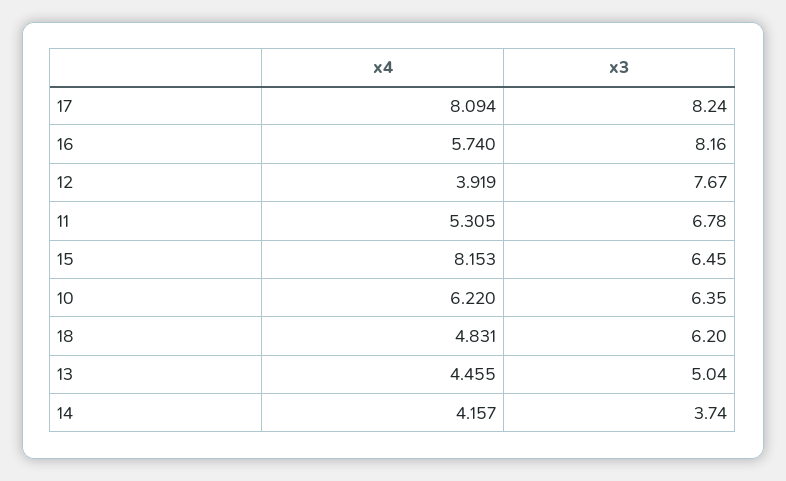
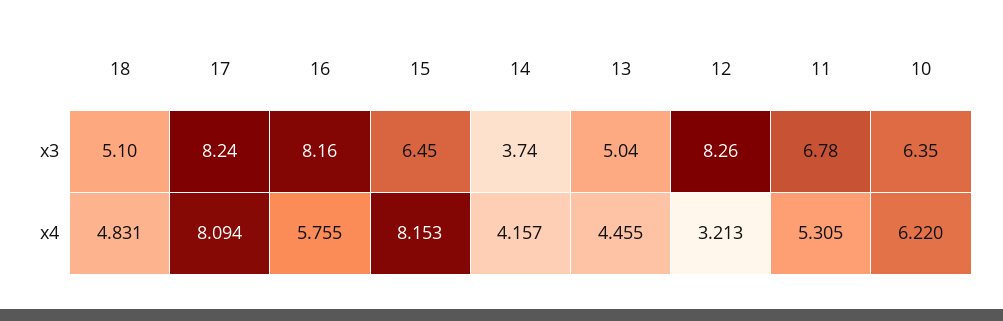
  {
    "x4": {
      "17": 8.094,
-     "16": 5.74,
+     "16": 5.755,
-     "12": 3.919,
+     "12": 3.213,
      "11": 5.305,
      "15": 8.153,
      "10": 6.22,
      "18": 4.831,
      "13": 4.455,
      "14": 4.157
    },
    "x3": {
      "17": 8.24,
      "16": 8.16,
-     "12": 7.67,
+     "12": 8.26,
      "11": 6.78,
      "15": 6.45,
      "10": 6.35,
-     "18": 6.2,
+     "18": 5.1,
      "13": 5.04,
      "14": 3.74
    }
  }

